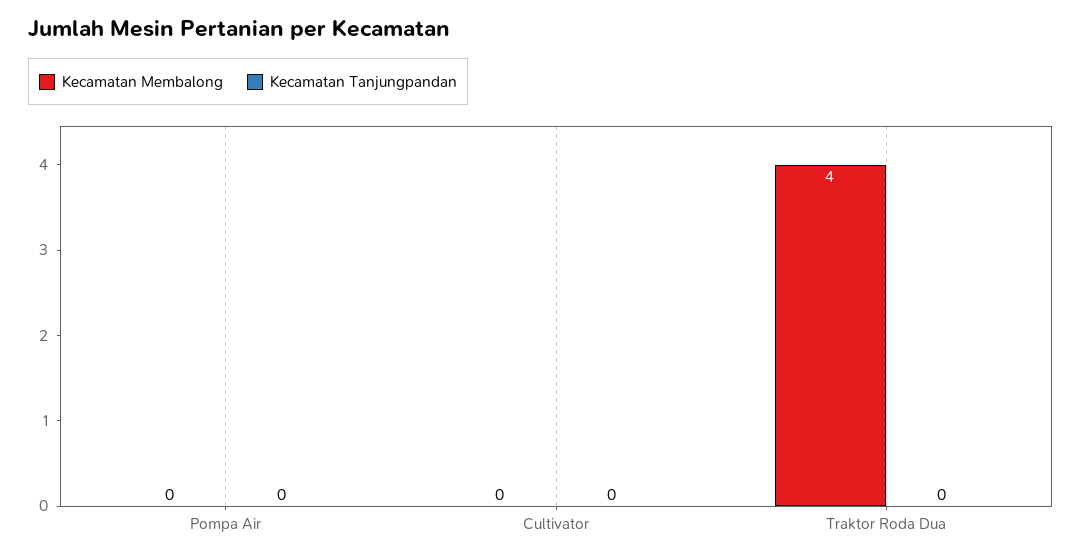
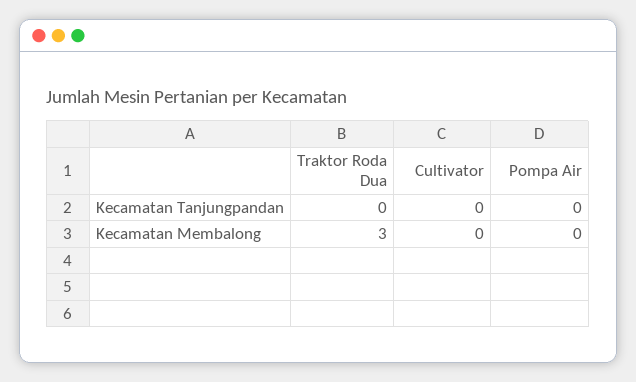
  {
    "Kecamatan Membalong": {
      "Pompa Air": 0,
      "Cultivator": 0,
-     "Traktor Roda Dua": 4
+     "Traktor Roda Dua": 3
    },
    "Kecamatan Tanjungpandan": {
      "Pompa Air": 0,
      "Cultivator": 0,
      "Traktor Roda Dua": 0
    }
  }

